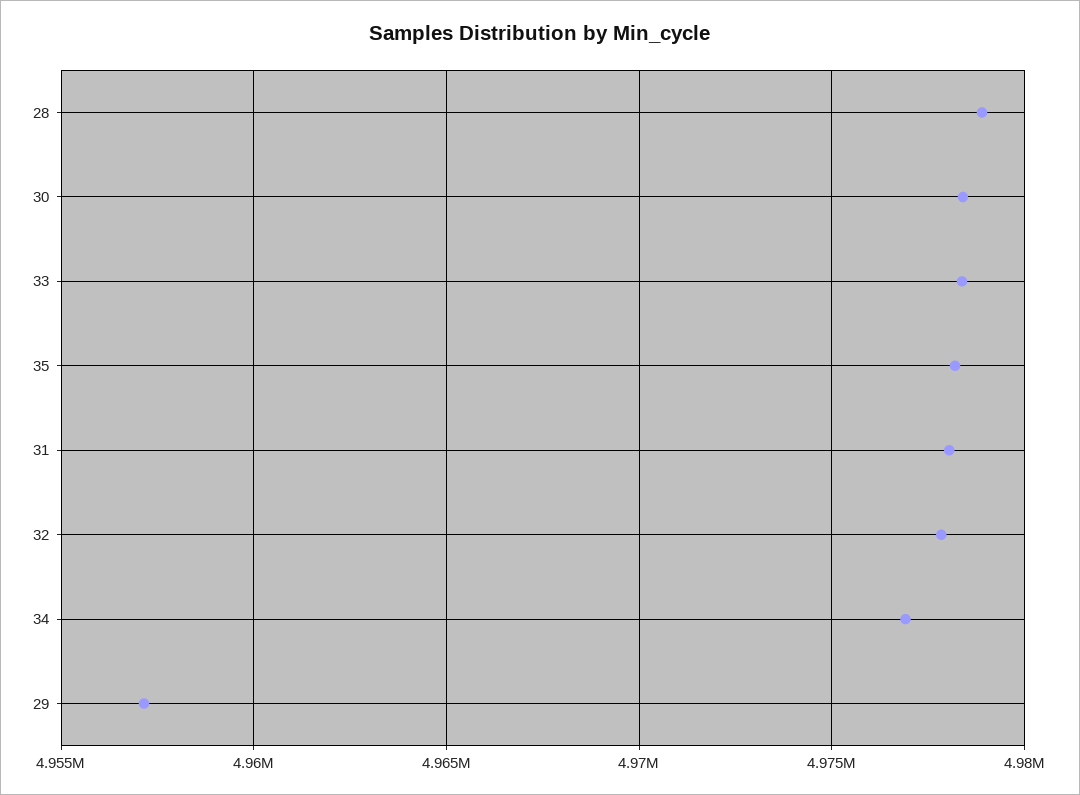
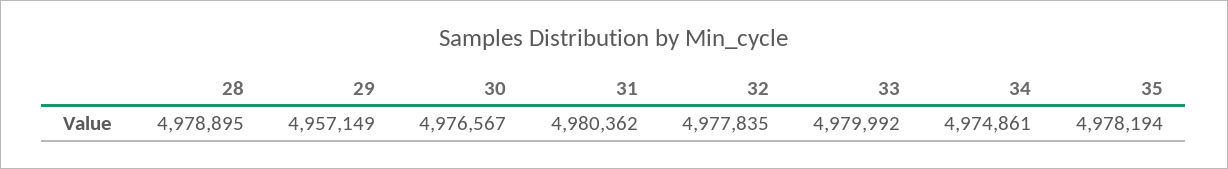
  {
    "28": 4978895,
-   "30": 4978500,
+   "30": 4976567,
-   "33": 4978500,
+   "33": 4979992,
    "35": 4978194,
-   "31": 4978000,
+   "31": 4980362,
    "32": 4977835,
-   "34": 4977000,
+   "34": 4974861,
    "29": 4957149
  }

